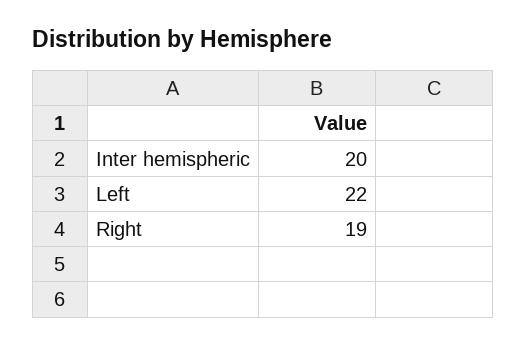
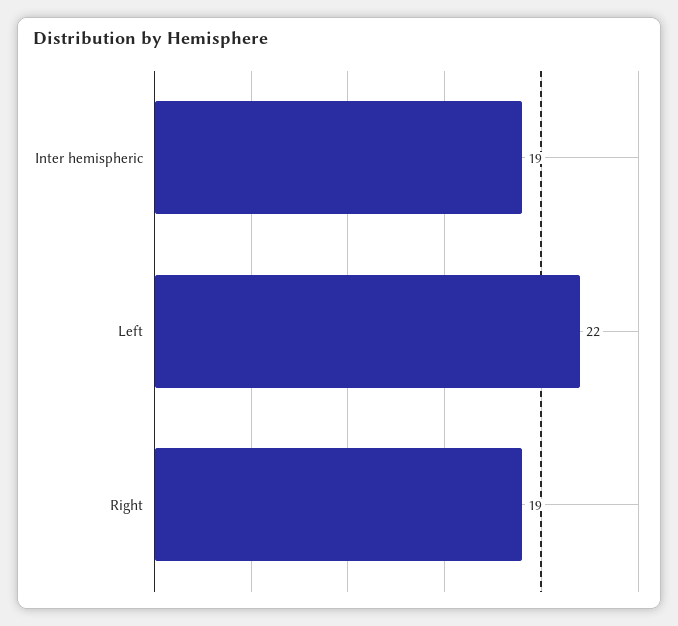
  {
-   "Inter hemispheric": 20,
+   "Inter hemispheric": 19,
    "Left": 22,
    "Right": 19
  }

